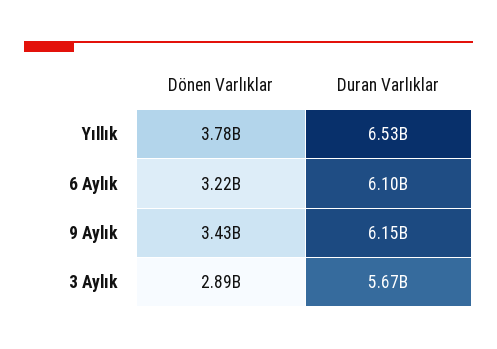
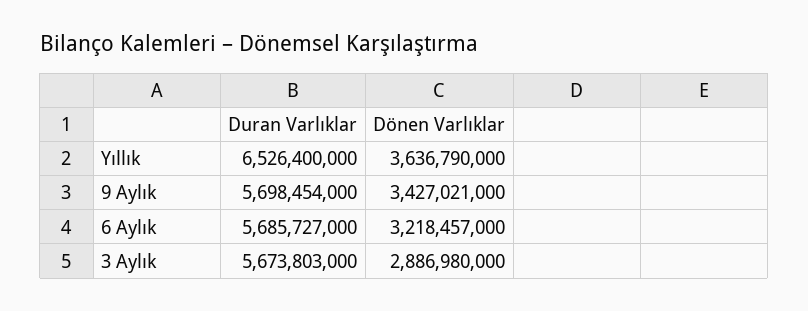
  {
    "Dönen Varlıklar": {
-     "Yıllık": 3780000000,
+     "Yıllık": 3636790000,
      "6 Aylık": 3218457000,
      "9 Aylık": 3427021000,
      "3 Aylık": 2886980000
    },
    "Duran Varlıklar": {
      "Yıllık": 6526400000,
-     "6 Aylık": 6100000000,
+     "6 Aylık": 5685727000,
-     "9 Aylık": 6150000000,
+     "9 Aylık": 5698454000,
      "3 Aylık": 5673803000
    }
  }

